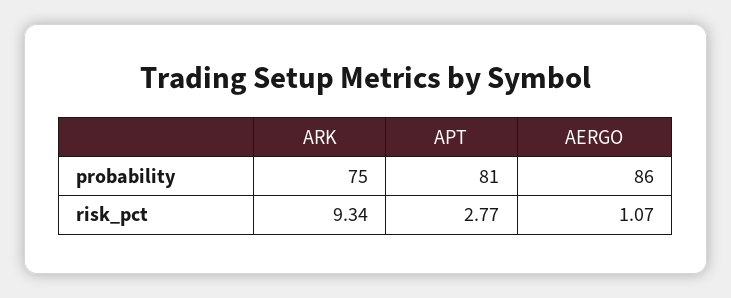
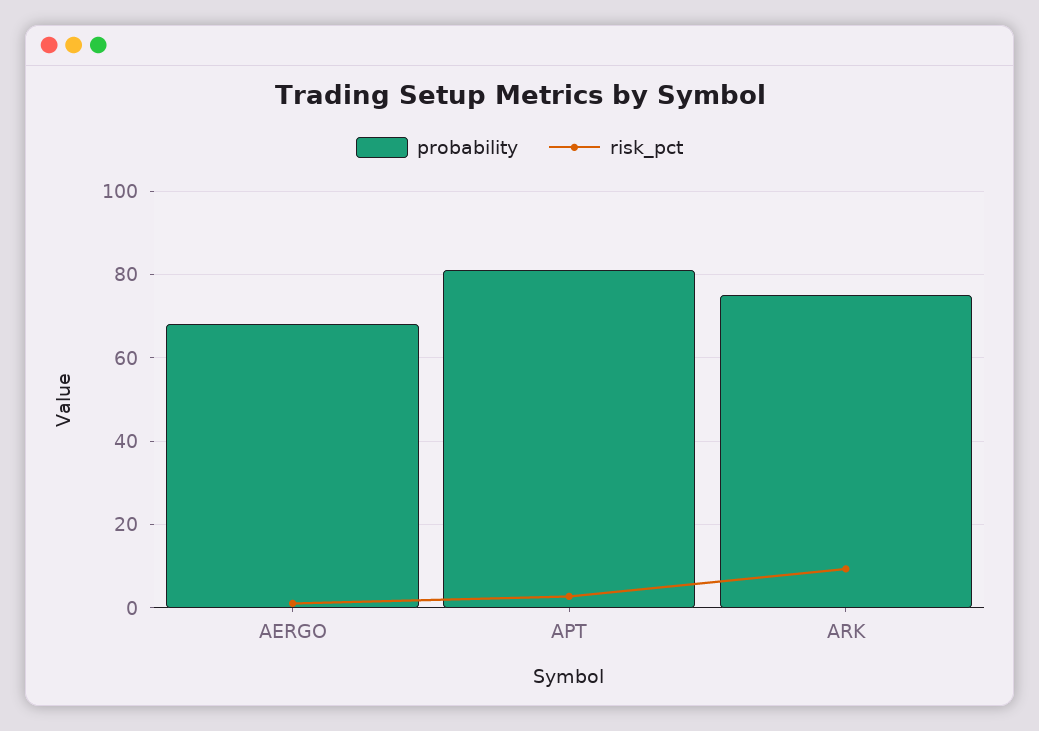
  {
    "probability": {
      "ARK": 75,
      "APT": 81,
-     "AERGO": 86
+     "AERGO": 68
    },
    "risk_pct": {
      "ARK": 9.34,
      "APT": 2.77,
      "AERGO": 1.07
    }
  }

